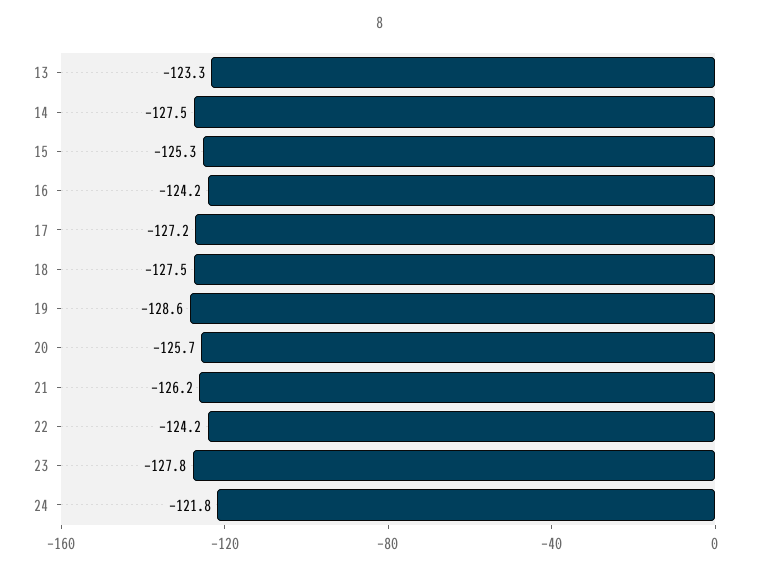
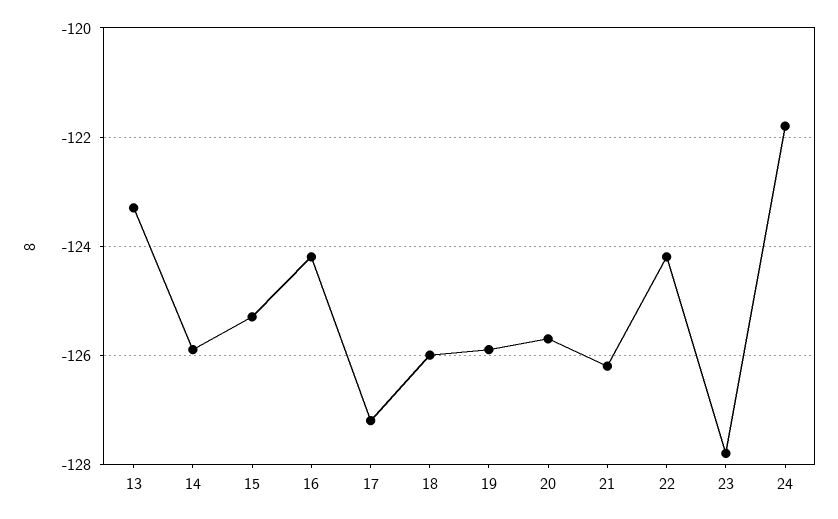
  {
    "13": -123.3,
-   "14": -127.5,
+   "14": -126,
    "15": -125.3,
    "16": -124.2,
    "17": -127.2,
-   "18": -127.5,
+   "18": -126,
-   "19": -128.6,
+   "19": -126,
    "20": -125.7,
    "21": -126.2,
    "22": -124.2,
    "23": -127.8,
    "24": -121.8
  }

